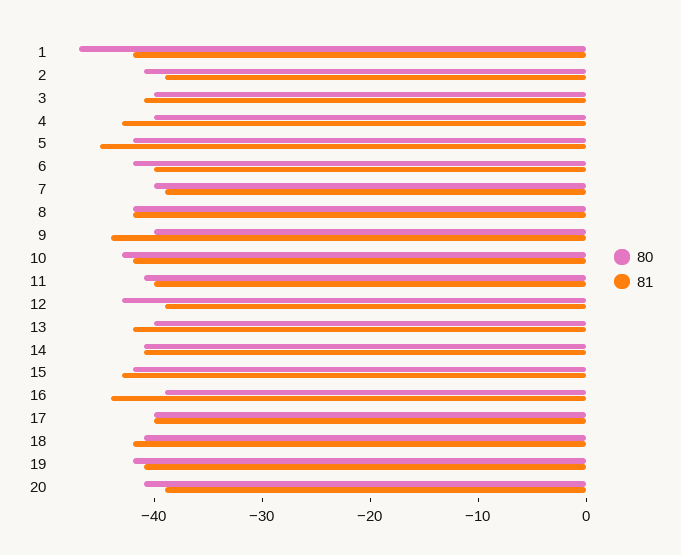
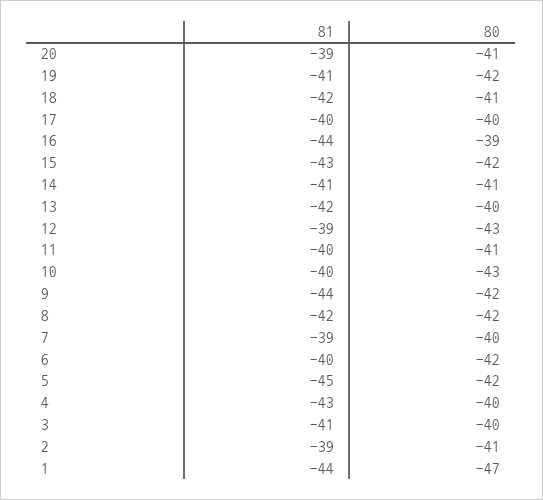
  {
    "80": {
      "1": -47,
      "2": -41,
      "3": -40,
      "4": -40,
      "5": -42,
      "6": -42,
      "7": -40,
      "8": -42,
-     "9": -40,
+     "9": -42,
      "10": -43,
      "11": -41,
      "12": -43,
      "13": -40,
      "14": -41,
      "15": -42,
      "16": -39,
      "17": -40,
      "18": -41,
      "19": -42,
      "20": -41
    },
    "81": {
-     "1": -42,
+     "1": -44,
      "2": -39,
      "3": -41,
      "4": -43,
      "5": -45,
      "6": -40,
      "7": -39,
      "8": -42,
      "9": -44,
-     "10": -42,
+     "10": -40,
      "11": -40,
      "12": -39,
      "13": -42,
      "14": -41,
      "15": -43,
      "16": -44,
      "17": -40,
      "18": -42,
      "19": -41,
      "20": -39
    }
  }

